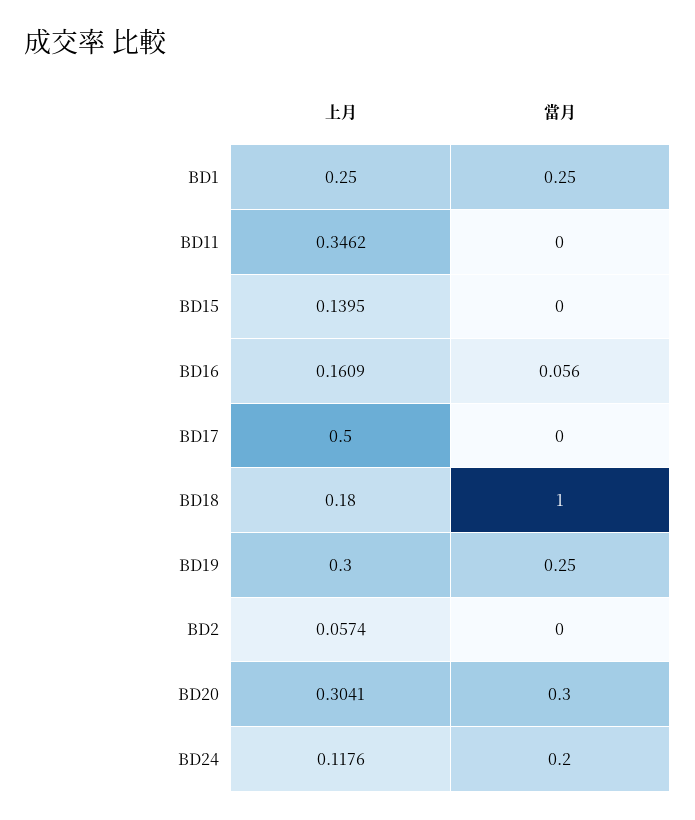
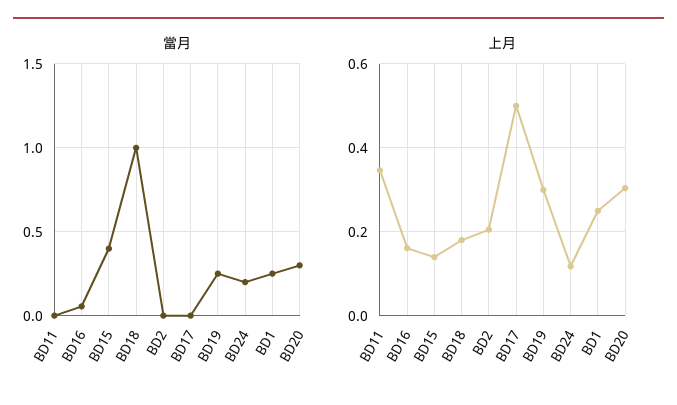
  {
    "上月": {
      "BD1": 0.25,
      "BD11": 0.3462,
      "BD15": 0.1395,
      "BD16": 0.1609,
      "BD17": 0.5,
      "BD18": 0.18,
      "BD19": 0.3,
-     "BD2": 0.0574,
+     "BD2": 0.2,
      "BD20": 0.3041,
      "BD24": 0.1176
    },
    "當月": {
      "BD1": 0.25,
      "BD11": 0,
-     "BD15": 0,
+     "BD15": 0.4,
      "BD16": 0.056,
      "BD17": 0,
      "BD18": 1,
      "BD19": 0.25,
      "BD2": 0,
      "BD20": 0.3,
      "BD24": 0.2
    }
  }

